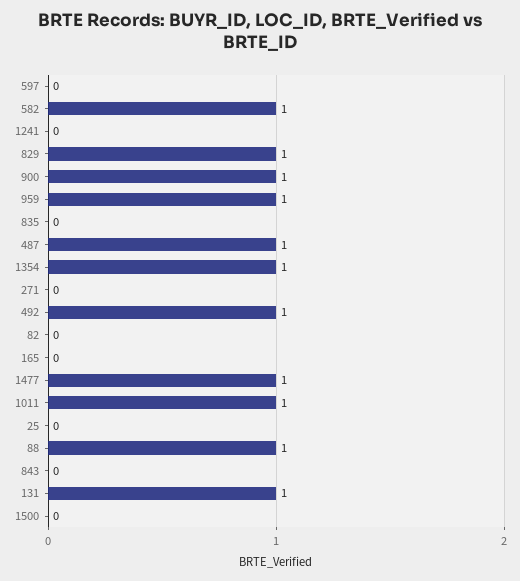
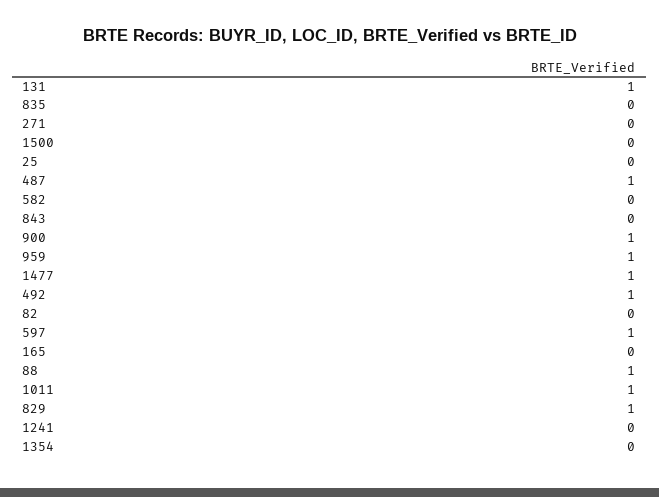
  {
-   "597": 0,
+   "597": 1,
-   "582": 1,
+   "582": 0,
    "1241": 0,
    "829": 1,
    "900": 1,
    "959": 1,
    "835": 0,
    "487": 1,
-   "1354": 1,
+   "1354": 0,
    "271": 0,
    "492": 1,
    "82": 0,
    "165": 0,
    "1477": 1,
    "1011": 1,
    "25": 0,
    "88": 1,
    "843": 0,
    "131": 1,
    "1500": 0
  }

